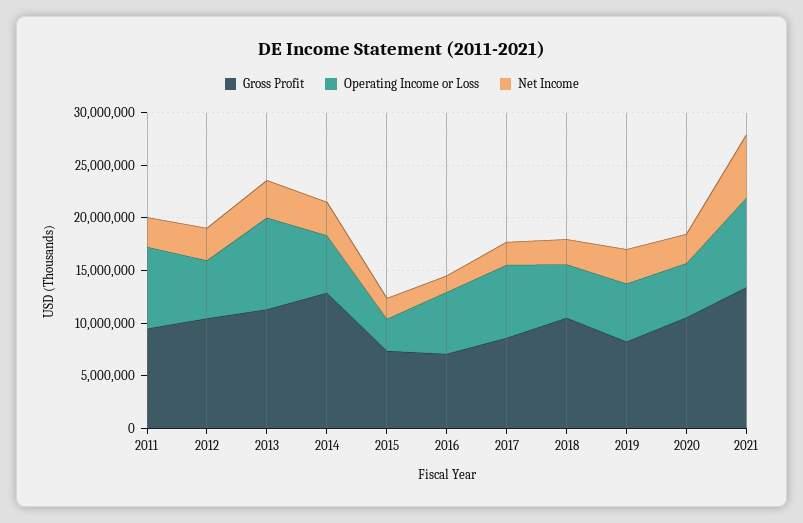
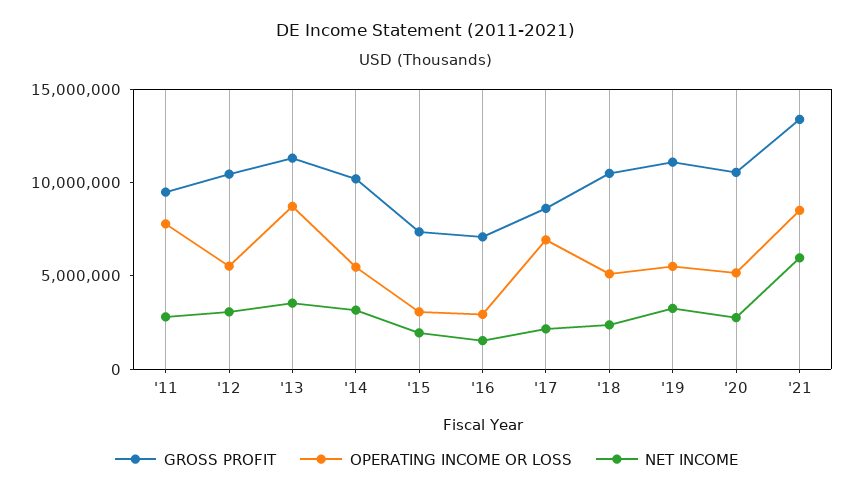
  {
    "Gross Profit": {
      "2011": 9000000,
      "2012": 10000000,
      "2013": 11000000,
-     "2014": 13000000,
+     "2014": 10000000,
      "2015": 7000000,
      "2016": 7000000,
      "2017": 9000000,
      "2018": 10000000,
-     "2019": 8000000,
+     "2019": 11000000,
      "2020": 11000000,
      "2021": 13000000
    },
    "Operating Income or Loss": {
      "2011": 8000000,
      "2012": 6000000,
      "2013": 9000000,
      "2014": 5000000,
      "2015": 3000000,
-     "2016": 6000000,
+     "2016": 3000000,
      "2017": 7000000,
      "2018": 5000000,
      "2019": 5000000,
      "2020": 5000000,
      "2021": 9000000
    },
    "Net Income": {
      "2011": 3000000,
      "2012": 3000000,
      "2013": 4000000,
      "2014": 3000000,
      "2015": 2000000,
      "2016": 2000000,
      "2017": 2000000,
      "2018": 2000000,
      "2019": 3000000,
      "2020": 3000000,
      "2021": 6000000
    }
  }

